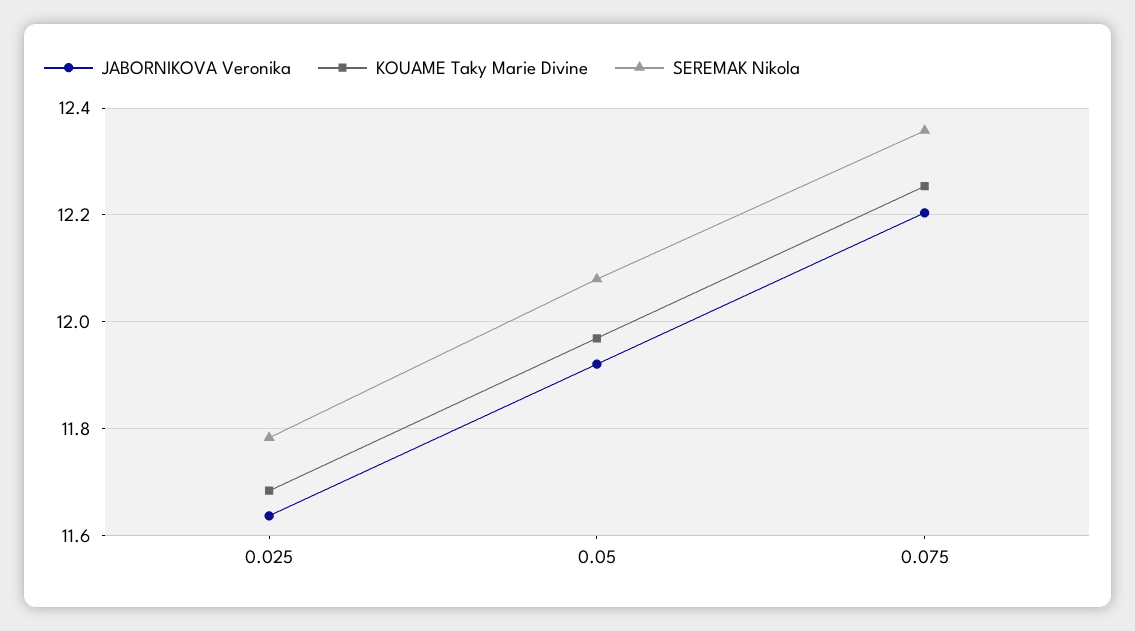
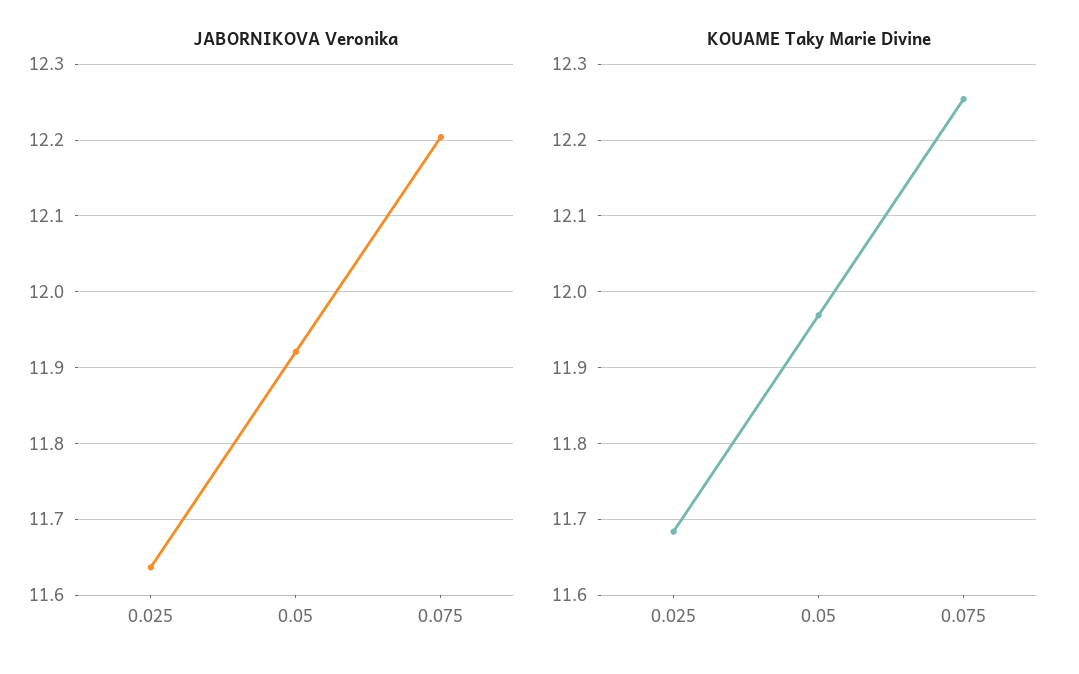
  {
    "JABORNIKOVA Veronika": {
      "0.025": 11.64,
      "0.05": 11.92,
      "0.075": 12.2
    },
    "KOUAME Taky Marie Divine": {
      "0.025": 11.68,
      "0.05": 11.97,
      "0.075": 12.25
-   },
+   }
-   "SEREMAK Nikola": {
-     "0.025": 11.78,
-     "0.05": 12.08,
-     "0.075": 12.36
-   }
  }

